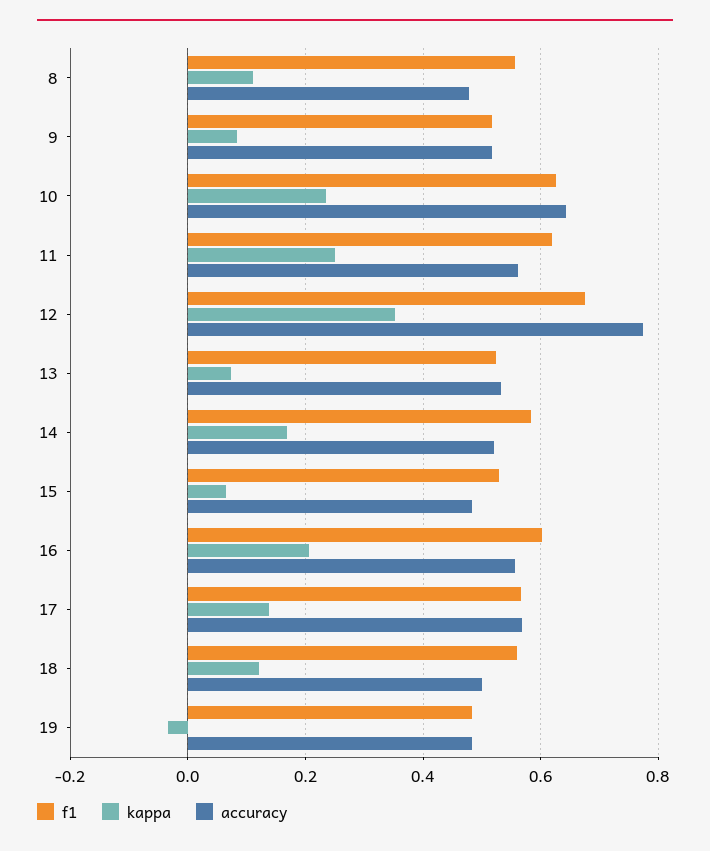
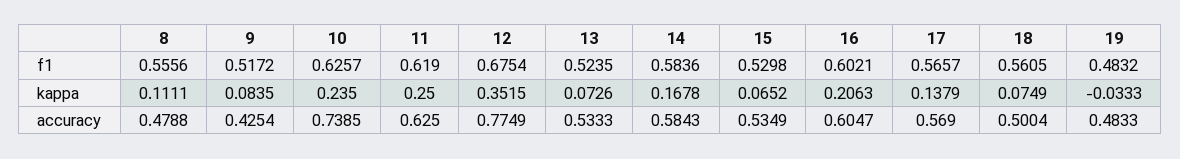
  {
    "f1": {
      "8": 0.5556,
      "9": 0.5172,
      "10": 0.6257,
      "11": 0.619,
      "12": 0.6754,
      "13": 0.5235,
      "14": 0.5836,
      "15": 0.5298,
      "16": 0.6021,
      "17": 0.5657,
      "18": 0.5605,
      "19": 0.4832
    },
    "kappa": {
      "8": 0.1111,
      "9": 0.0835,
      "10": 0.235,
      "11": 0.25,
      "12": 0.3515,
      "13": 0.0726,
      "14": 0.1678,
      "15": 0.0652,
      "16": 0.2063,
      "17": 0.1379,
-     "18": 0.12,
+     "18": 0.0749,
      "19": -0.0333
    },
    "accuracy": {
      "8": 0.4788,
-     "9": 0.52,
+     "9": 0.4254,
-     "10": 0.64,
+     "10": 0.7385,
-     "11": 0.56,
+     "11": 0.625,
      "12": 0.7749,
      "13": 0.5333,
-     "14": 0.52,
+     "14": 0.5843,
-     "15": 0.48,
+     "15": 0.5349,
-     "16": 0.56,
+     "16": 0.6047,
      "17": 0.569,
      "18": 0.5004,
      "19": 0.4833
    }
  }

